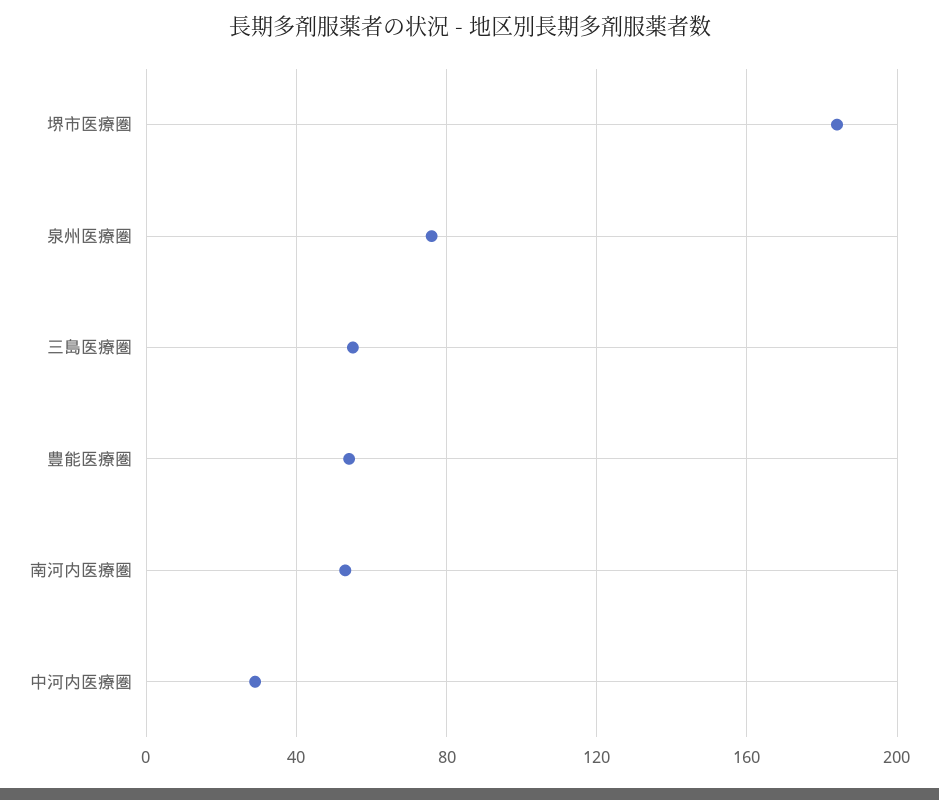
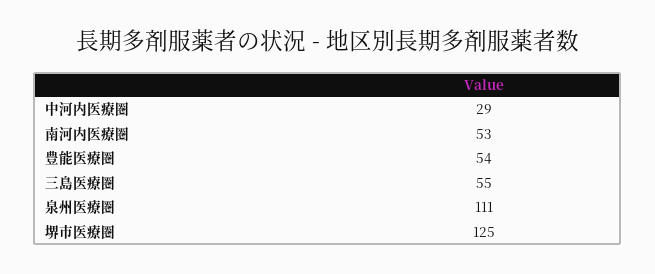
  {
-   "堺市医療圏": 185,
+   "堺市医療圏": 125,
-   "泉州医療圏": 75,
+   "泉州医療圏": 111,
    "三島医療圏": 55,
    "豊能医療圏": 54,
    "南河内医療圏": 53,
    "中河内医療圏": 29
  }

